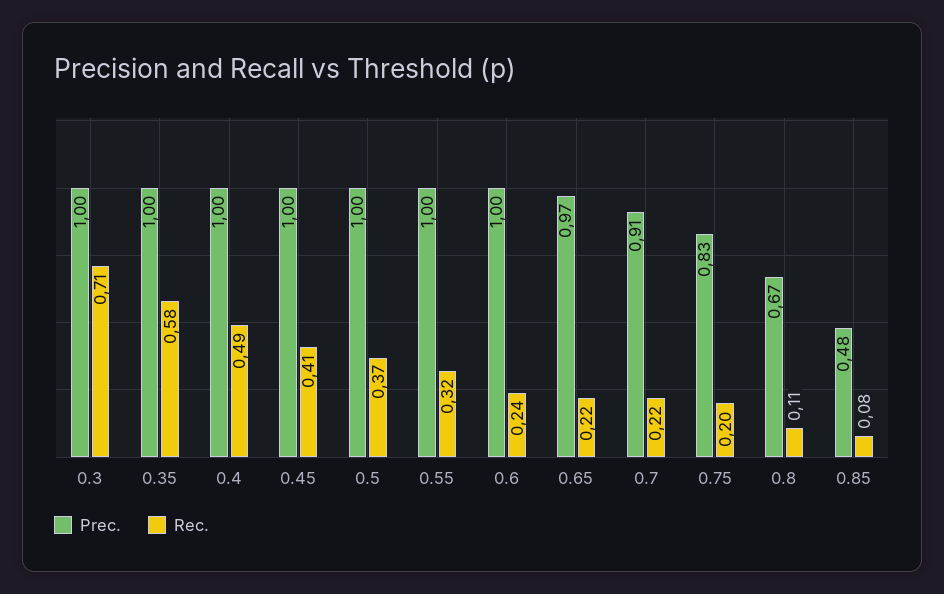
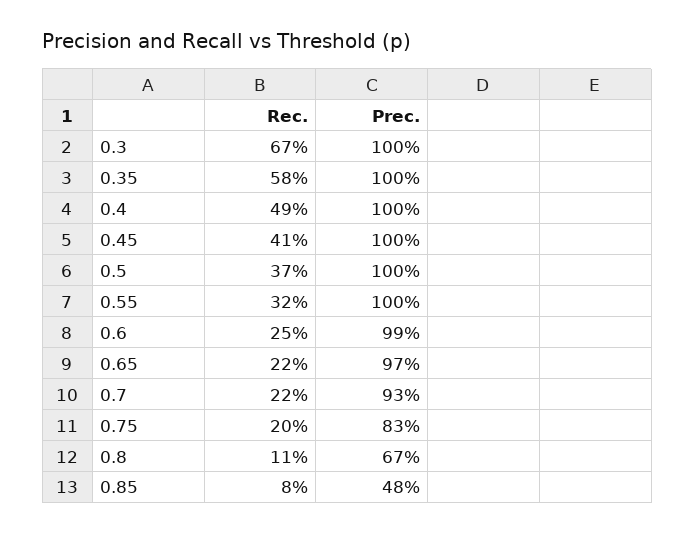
  {
    "Prec.": {
      "0.3": 1,
      "0.35": 1,
      "0.4": 1,
      "0.45": 1,
      "0.5": 1,
      "0.55": 1,
-     "0.6": 1,
+     "0.6": 0.99,
      "0.65": 0.97,
-     "0.7": 0.91,
+     "0.7": 0.93,
      "0.75": 0.83,
      "0.8": 0.67,
      "0.85": 0.48
    },
    "Rec.": {
-     "0.3": 0.71,
+     "0.3": 0.67,
      "0.35": 0.58,
      "0.4": 0.49,
      "0.45": 0.41,
      "0.5": 0.37,
      "0.55": 0.32,
-     "0.6": 0.24,
+     "0.6": 0.25,
      "0.65": 0.22,
      "0.7": 0.22,
      "0.75": 0.2,
      "0.8": 0.11,
      "0.85": 0.08
    }
  }

